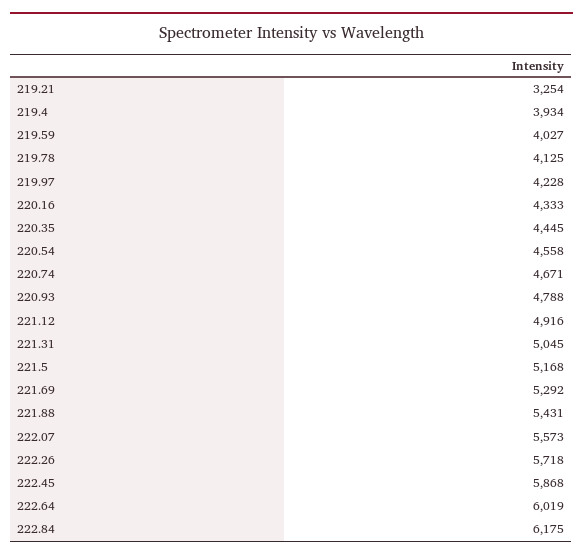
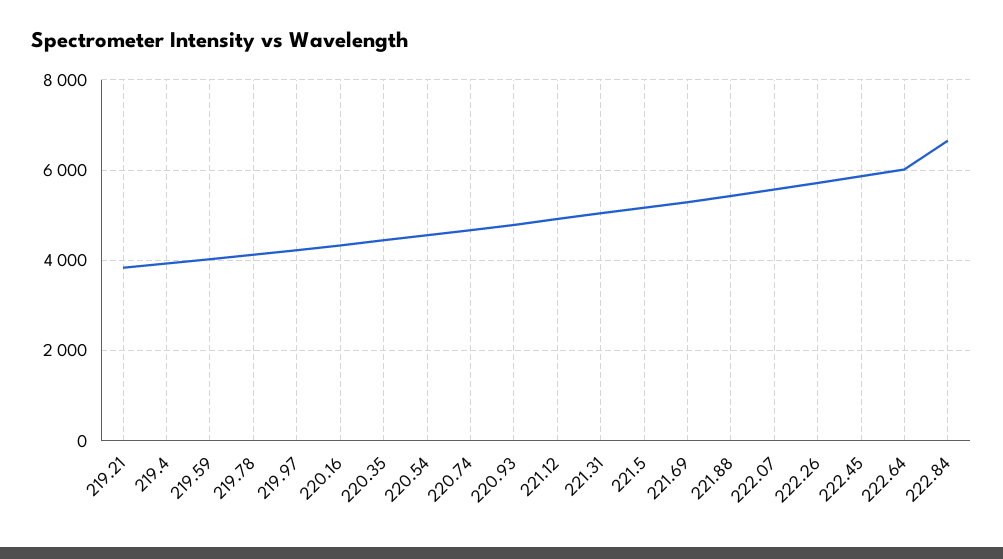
  {
-   "219.21": 3254,
+   "219.21": 3800,
    "219.4": 3934,
    "219.59": 4027,
    "219.78": 4125,
    "219.97": 4228,
    "220.16": 4333,
    "220.35": 4445,
    "220.54": 4558,
    "220.74": 4671,
    "220.93": 4788,
    "221.12": 4916,
    "221.31": 5045,
    "221.5": 5168,
    "221.69": 5292,
    "221.88": 5431,
    "222.07": 5573,
    "222.26": 5718,
    "222.45": 5868,
    "222.64": 6019,
-   "222.84": 6175
+   "222.84": 6600
  }

